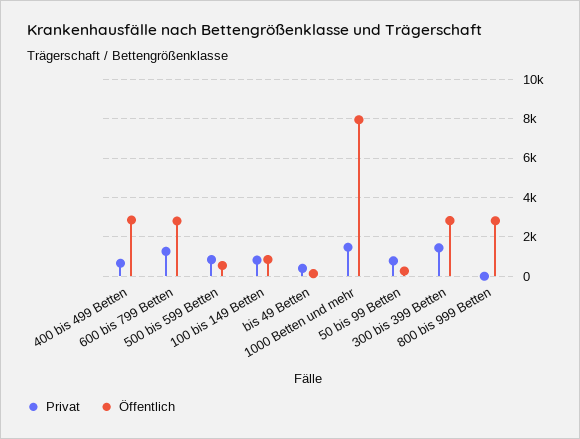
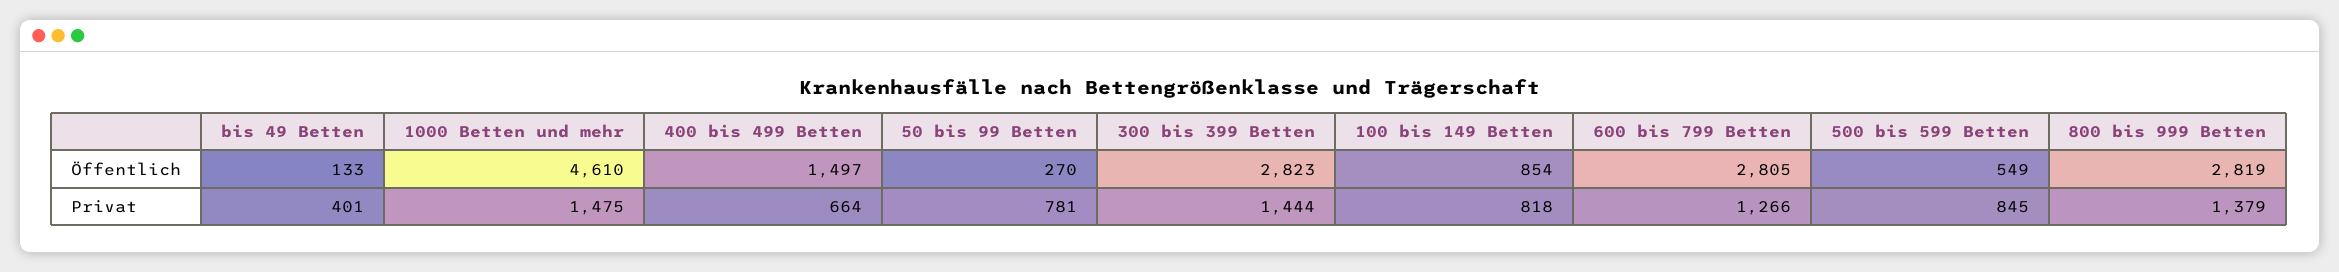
  {
    "Privat": {
      "400 bis 499 Betten": 664,
      "600 bis 799 Betten": 1266,
      "500 bis 599 Betten": 845,
      "100 bis 149 Betten": 818,
      "bis 49 Betten": 401,
      "1000 Betten und mehr": 1475,
      "50 bis 99 Betten": 781,
      "300 bis 399 Betten": 1444,
-     "800 bis 999 Betten": 0
+     "800 bis 999 Betten": 1379
    },
    "Öffentlich": {
-     "400 bis 499 Betten": 3000,
+     "400 bis 499 Betten": 1497,
      "600 bis 799 Betten": 2805,
      "500 bis 599 Betten": 549,
      "100 bis 149 Betten": 854,
      "bis 49 Betten": 133,
-     "1000 Betten und mehr": 8000,
+     "1000 Betten und mehr": 4610,
      "50 bis 99 Betten": 270,
      "300 bis 399 Betten": 2823,
      "800 bis 999 Betten": 2819
    }
  }

